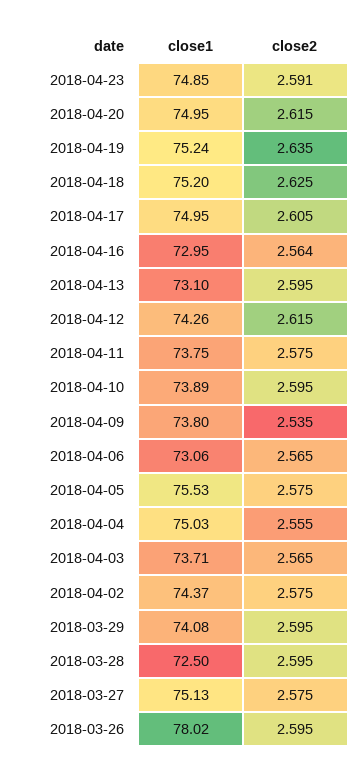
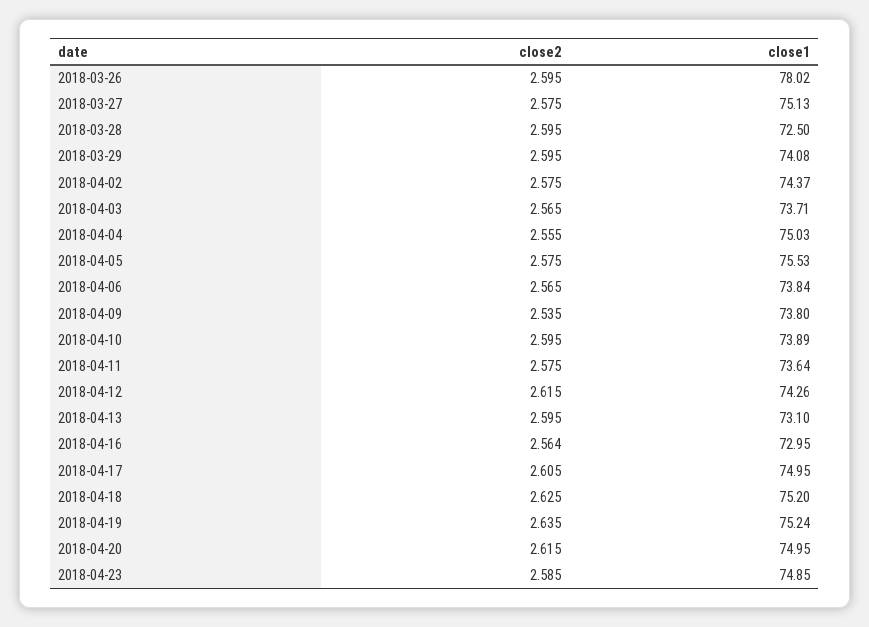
  {
    "close1": {
      "2018-04-23": 74.85,
      "2018-04-20": 74.95,
      "2018-04-19": 75.24,
      "2018-04-18": 75.2,
      "2018-04-17": 74.95,
      "2018-04-16": 72.95,
      "2018-04-13": 73.1,
      "2018-04-12": 74.26,
-     "2018-04-11": 73.75,
+     "2018-04-11": 73.64,
      "2018-04-10": 73.89,
      "2018-04-09": 73.8,
-     "2018-04-06": 73.06,
+     "2018-04-06": 73.84,
      "2018-04-05": 75.53,
      "2018-04-04": 75.03,
      "2018-04-03": 73.71,
      "2018-04-02": 74.37,
      "2018-03-29": 74.08,
      "2018-03-28": 72.5,
      "2018-03-27": 75.13,
      "2018-03-26": 78.02
    },
    "close2": {
-     "2018-04-23": 2.591,
+     "2018-04-23": 2.585,
      "2018-04-20": 2.615,
      "2018-04-19": 2.635,
      "2018-04-18": 2.625,
      "2018-04-17": 2.605,
      "2018-04-16": 2.564,
      "2018-04-13": 2.595,
      "2018-04-12": 2.615,
      "2018-04-11": 2.575,
      "2018-04-10": 2.595,
      "2018-04-09": 2.535,
      "2018-04-06": 2.565,
      "2018-04-05": 2.575,
      "2018-04-04": 2.555,
      "2018-04-03": 2.565,
      "2018-04-02": 2.575,
      "2018-03-29": 2.595,
      "2018-03-28": 2.595,
      "2018-03-27": 2.575,
      "2018-03-26": 2.595
    }
  }

